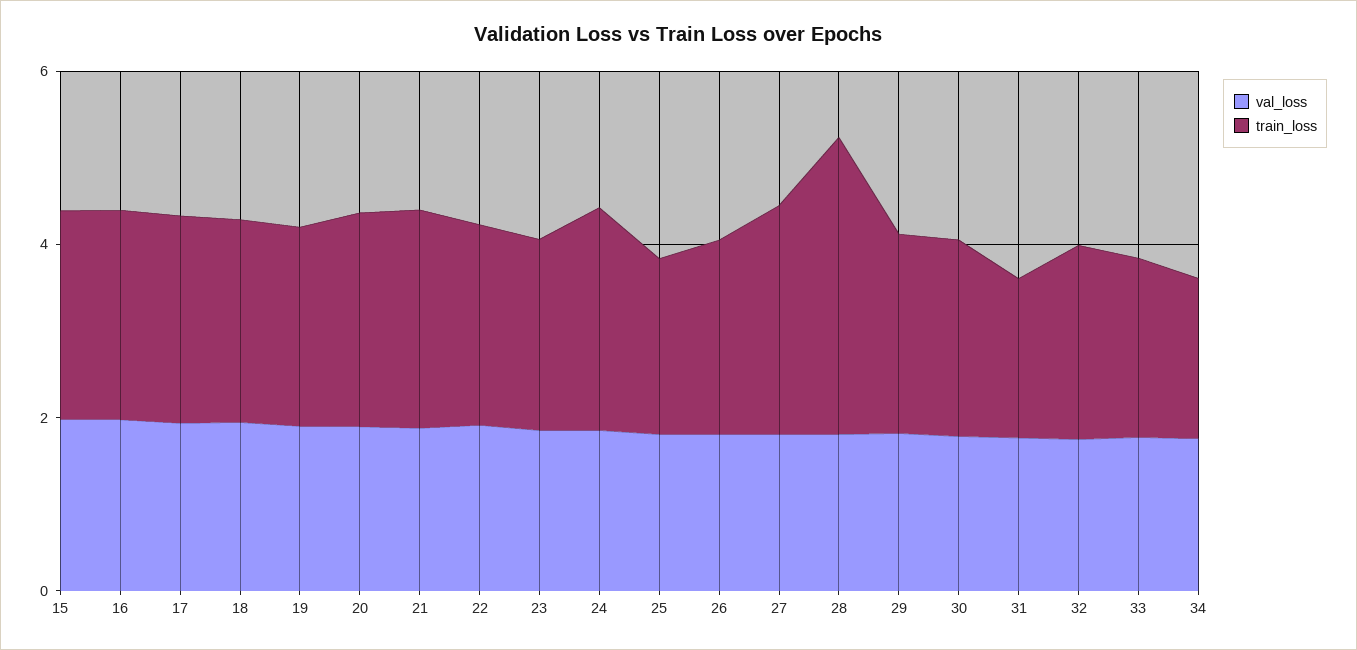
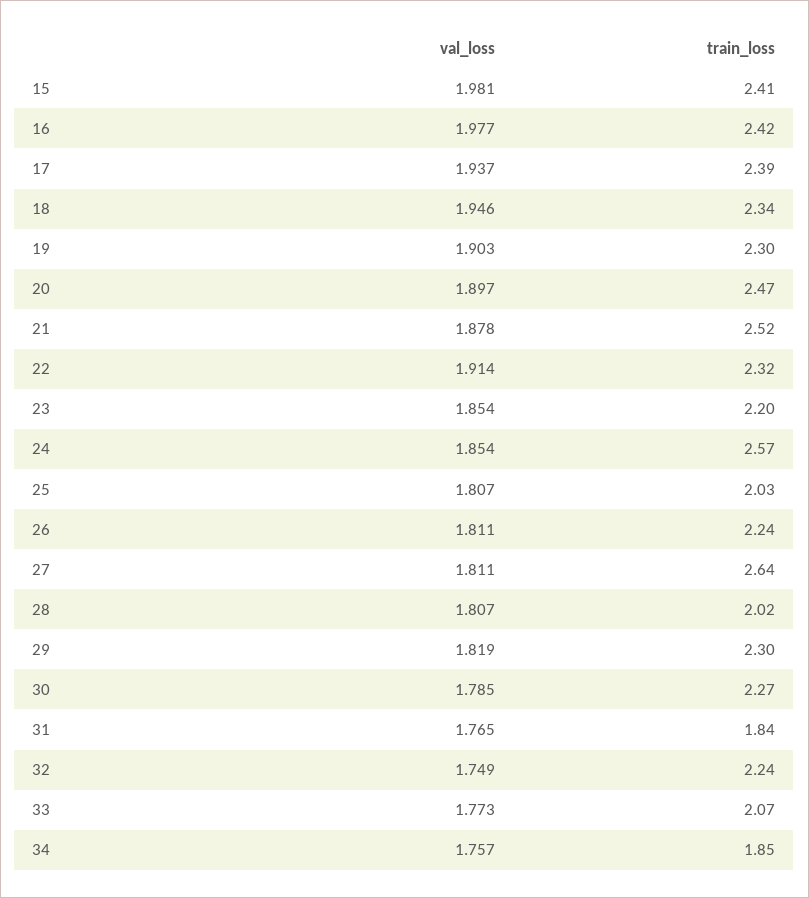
  {
    "val_loss": {
      "15": 1.981,
      "16": 1.977,
      "17": 1.937,
      "18": 1.946,
      "19": 1.903,
      "20": 1.897,
      "21": 1.878,
      "22": 1.914,
      "23": 1.854,
      "24": 1.854,
      "25": 1.807,
      "26": 1.811,
      "27": 1.811,
      "28": 1.807,
      "29": 1.819,
      "30": 1.785,
      "31": 1.765,
      "32": 1.749,
      "33": 1.773,
      "34": 1.757
    },
    "train_loss": {
      "15": 2.41,
      "16": 2.42,
      "17": 2.39,
      "18": 2.34,
      "19": 2.3,
      "20": 2.47,
      "21": 2.52,
      "22": 2.32,
      "23": 2.2,
      "24": 2.57,
      "25": 2.03,
      "26": 2.24,
      "27": 2.64,
-     "28": 3.5,
+     "28": 2.02,
      "29": 2.3,
      "30": 2.27,
      "31": 1.84,
      "32": 2.24,
      "33": 2.07,
      "34": 1.85
    }
  }

